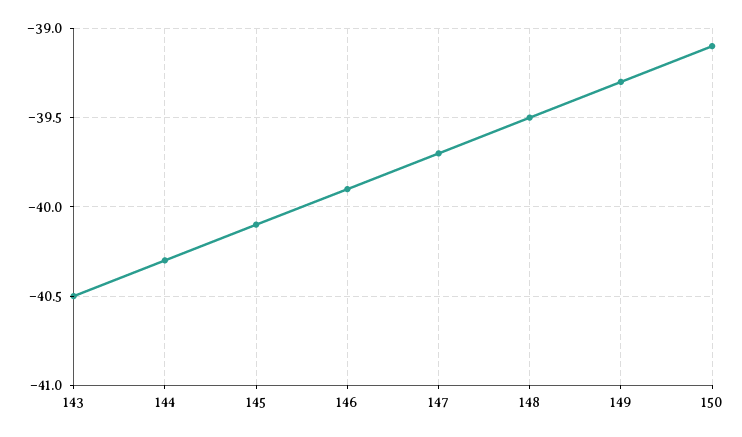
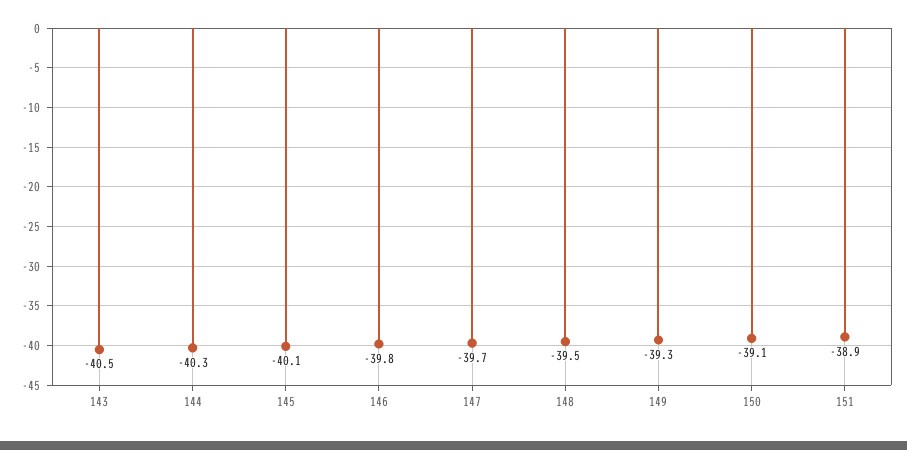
  {
    "143": -40.5,
    "144": -40.3,
    "145": -40.1,
-   "146": -39.9,
+   "146": -39.8,
    "147": -39.7,
    "148": -39.5,
    "149": -39.3,
-   "150": -39.1
+   "150": -39.1,
+   "151": -38.9
  }

